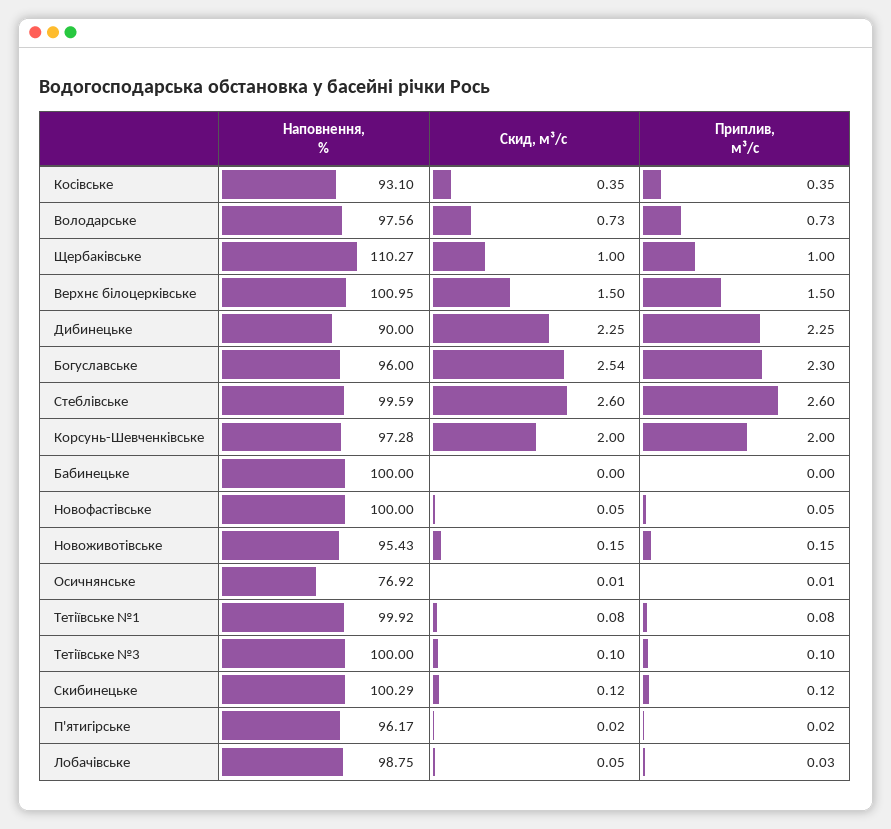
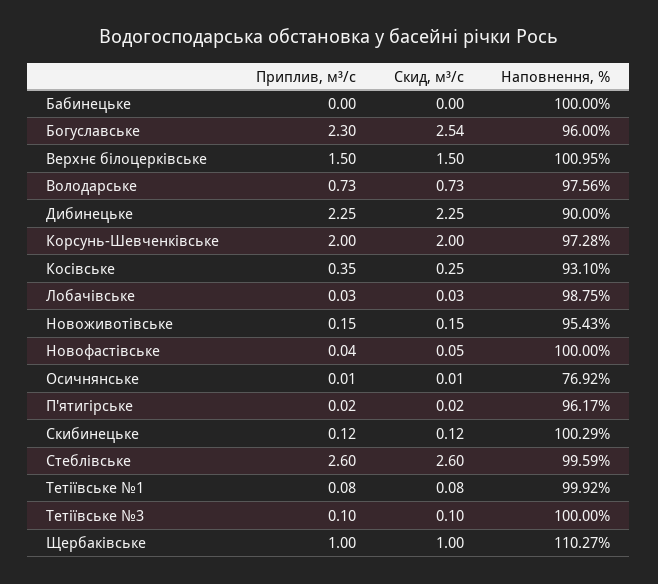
  {
    "Наповнення, %": {
      "Косівське": 93.1,
      "Володарське": 97.56,
      "Щербаківське": 110.27,
      "Верхнє білоцерківське": 100.95,
      "Дибинецьке": 90,
      "Богуславське": 96,
      "Стеблівське": 99.59,
      "Корсунь-Шевченківське": 97.28,
      "Бабинецьке": 100,
      "Новофастівське": 100,
      "Новоживотівське": 95.43,
      "Осичнянське": 76.92,
      "Тетіївське №1": 99.92,
      "Тетіївське №3": 100,
      "Скибинецьке": 100.29,
      "П'ятигірське": 96.17,
      "Лобачівське": 98.75
    },
    "Скид, м³/с": {
-     "Косівське": 0.35,
+     "Косівське": 0.25,
      "Володарське": 0.73,
      "Щербаківське": 1,
      "Верхнє білоцерківське": 1.5,
      "Дибинецьке": 2.25,
      "Богуславське": 2.54,
      "Стеблівське": 2.6,
      "Корсунь-Шевченківське": 2,
      "Бабинецьке": 0,
      "Новофастівське": 0.05,
      "Новоживотівське": 0.15,
      "Осичнянське": 0.01,
      "Тетіївське №1": 0.08,
      "Тетіївське №3": 0.1,
      "Скибинецьке": 0.12,
      "П'ятигірське": 0.02,
-     "Лобачівське": 0.05
+     "Лобачівське": 0.03
    },
    "Приплив, м³/с": {
      "Косівське": 0.35,
      "Володарське": 0.73,
      "Щербаківське": 1,
      "Верхнє білоцерківське": 1.5,
      "Дибинецьке": 2.25,
      "Богуславське": 2.3,
      "Стеблівське": 2.6,
      "Корсунь-Шевченківське": 2,
      "Бабинецьке": 0,
-     "Новофастівське": 0.05,
+     "Новофастівське": 0.04,
      "Новоживотівське": 0.15,
      "Осичнянське": 0.01,
      "Тетіївське №1": 0.08,
      "Тетіївське №3": 0.1,
      "Скибинецьке": 0.12,
      "П'ятигірське": 0.02,
      "Лобачівське": 0.03
    }
  }

